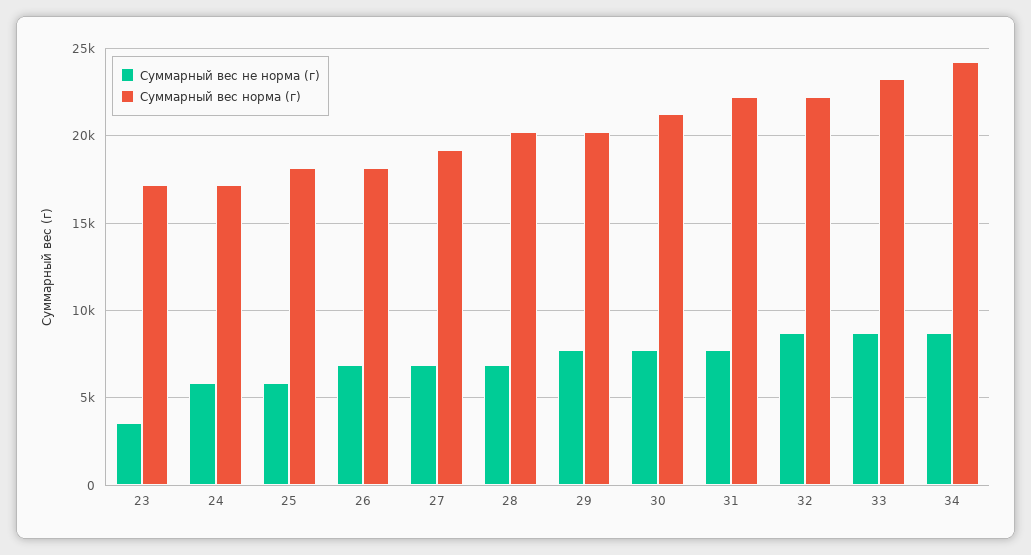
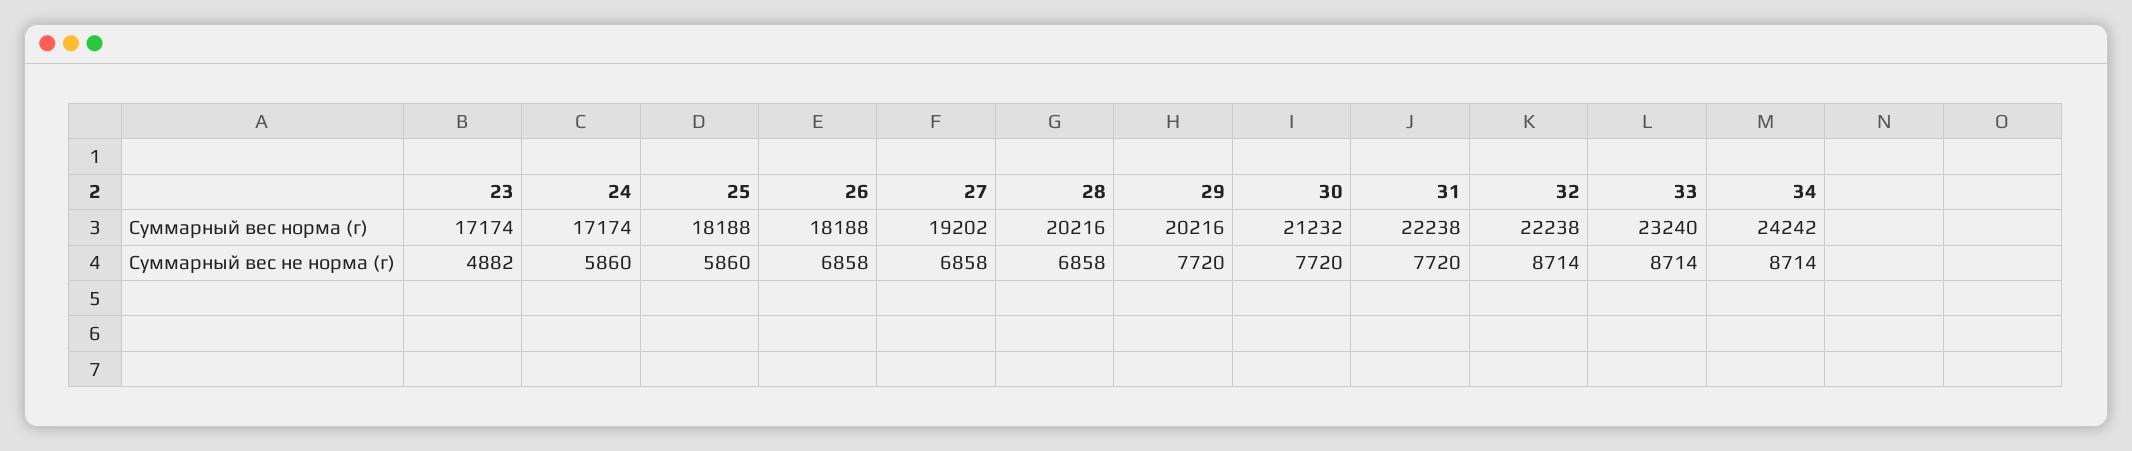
  {
    "Суммарный вес не норма (г)": {
-     "23": 3500,
+     "23": 4882,
      "24": 5860,
      "25": 5860,
      "26": 6858,
      "27": 6858,
      "28": 6858,
      "29": 7720,
      "30": 7720,
      "31": 7720,
      "32": 8714,
      "33": 8714,
      "34": 8714
    },
    "Суммарный вес норма (г)": {
      "23": 17174,
      "24": 17174,
      "25": 18188,
      "26": 18188,
      "27": 19202,
      "28": 20216,
      "29": 20216,
      "30": 21232,
      "31": 22238,
      "32": 22238,
      "33": 23240,
      "34": 24242
    }
  }

